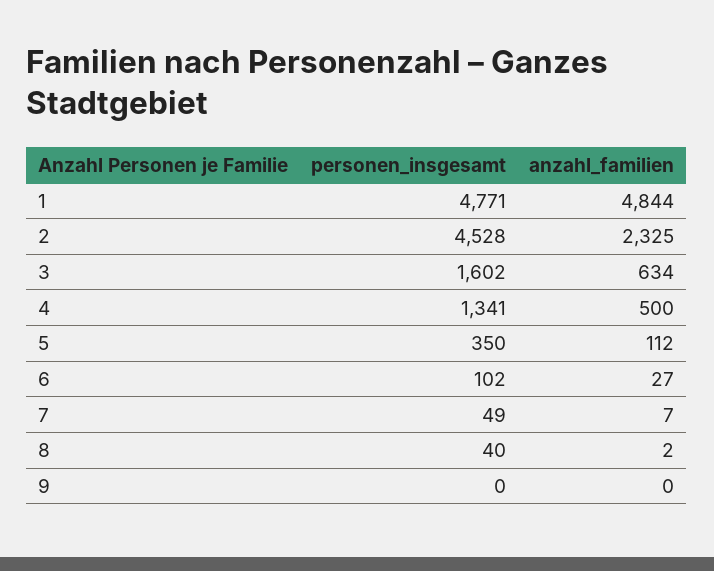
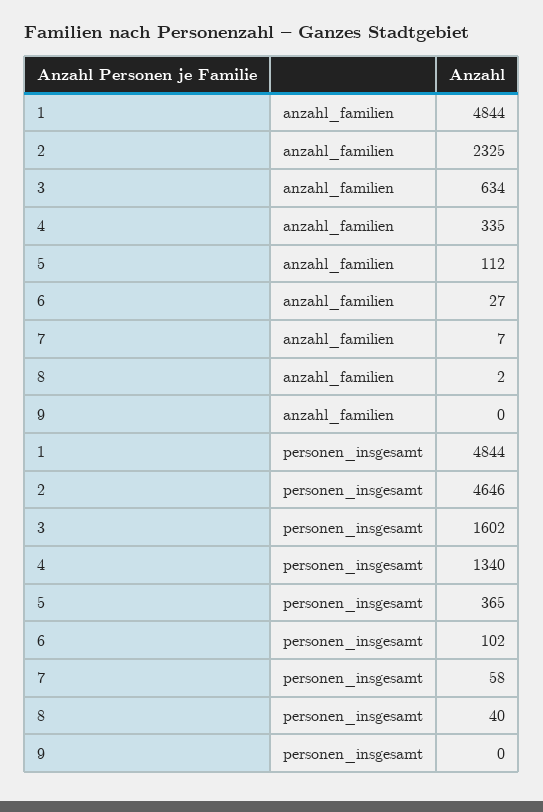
  {
    "personen_insgesamt": {
-     "1": 4771,
+     "1": 4844,
-     "2": 4528,
+     "2": 4646,
      "3": 1602,
-     "4": 1341,
+     "4": 1340,
-     "5": 350,
+     "5": 365,
      "6": 102,
-     "7": 49,
+     "7": 58,
      "8": 40,
      "9": 0
    },
    "anzahl_familien": {
      "1": 4844,
      "2": 2325,
      "3": 634,
-     "4": 500,
+     "4": 335,
      "5": 112,
      "6": 27,
      "7": 7,
      "8": 2,
      "9": 0
    }
  }

